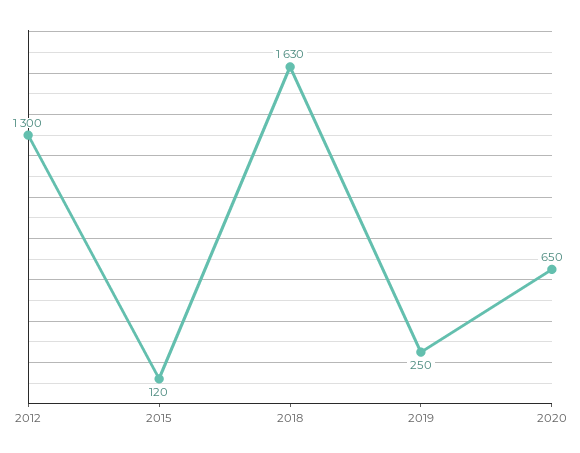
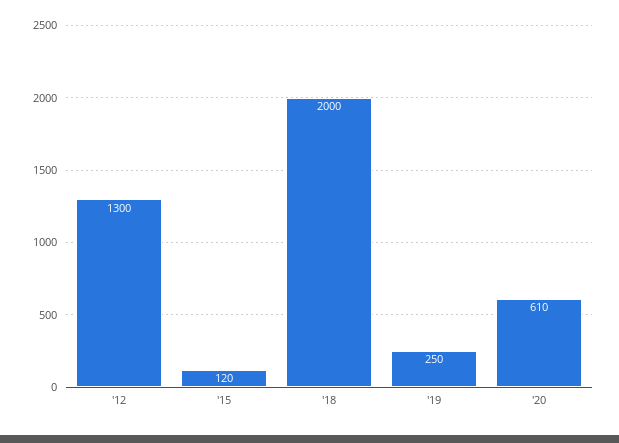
  {
    "2012": 1300,
    "2015": 120,
-   "2018": 1630,
+   "2018": 2000,
    "2019": 250,
-   "2020": 650
+   "2020": 610
  }

